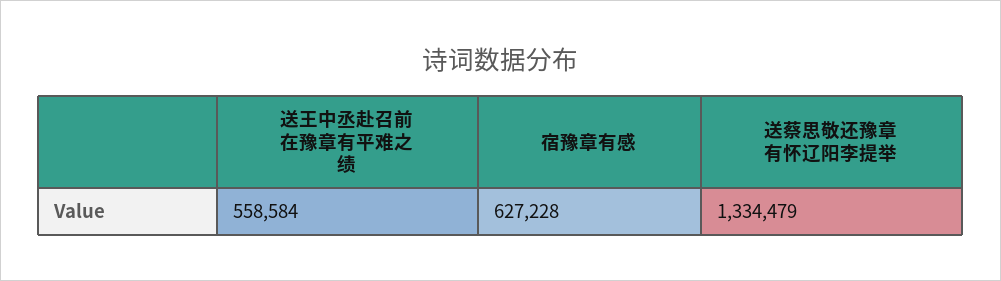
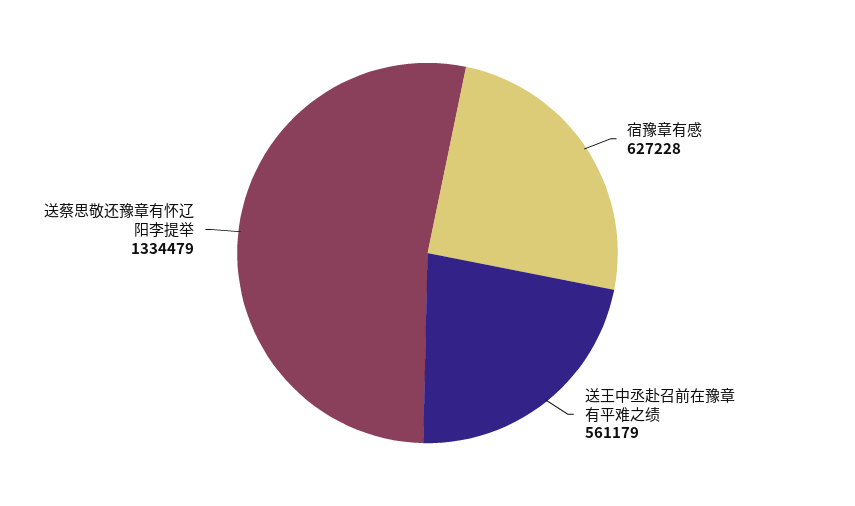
  {
-   "送王中丞赴召前在豫章有平难之绩": 558584,
+   "送王中丞赴召前在豫章有平难之绩": 561179,
    "宿豫章有感": 627228,
    "送蔡思敬还豫章有怀辽阳李提举": 1334479
  }

